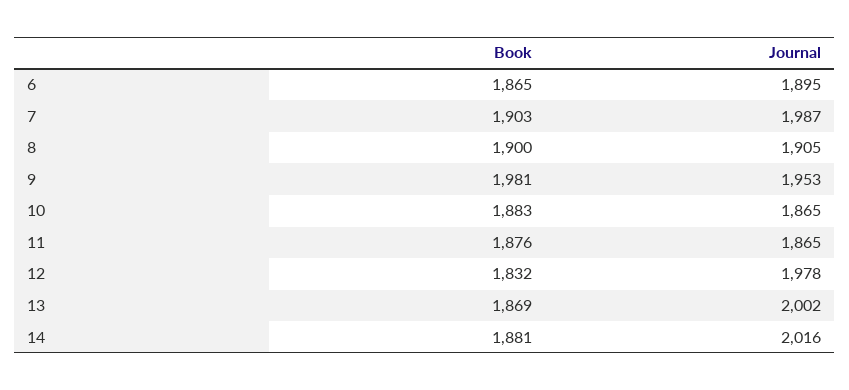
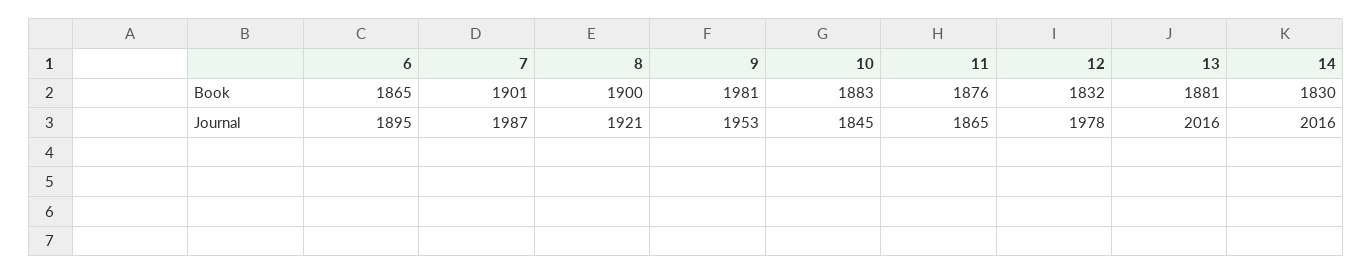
  {
    "Book": {
      "6": 1865,
-     "7": 1903,
+     "7": 1901,
      "8": 1900,
      "9": 1981,
      "10": 1883,
      "11": 1876,
      "12": 1832,
-     "13": 1869,
+     "13": 1881,
-     "14": 1881
+     "14": 1830
    },
    "Journal": {
      "6": 1895,
      "7": 1987,
-     "8": 1905,
+     "8": 1921,
      "9": 1953,
-     "10": 1865,
+     "10": 1845,
      "11": 1865,
      "12": 1978,
-     "13": 2002,
+     "13": 2016,
      "14": 2016
    }
  }

